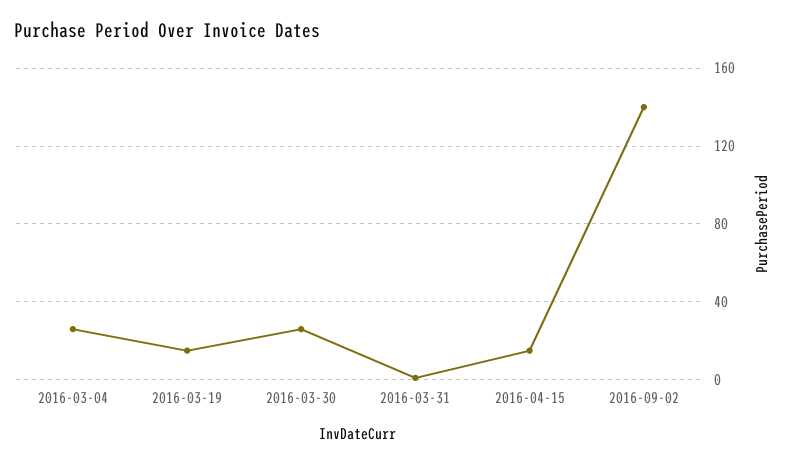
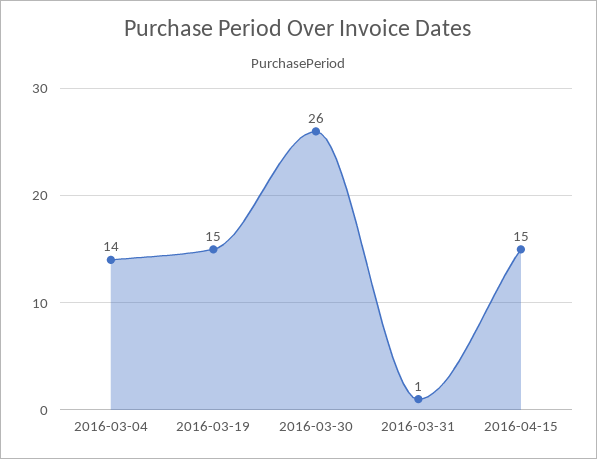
  {
-   "2016-03-04": 25,
+   "2016-03-04": 14,
    "2016-03-19": 15,
    "2016-03-30": 26,
    "2016-03-31": 1,
-   "2016-04-15": 15,
+   "2016-04-15": 15
-   "2016-09-02": 140
  }

